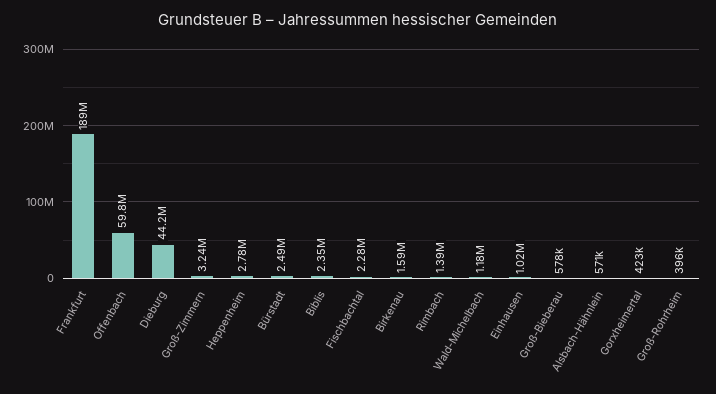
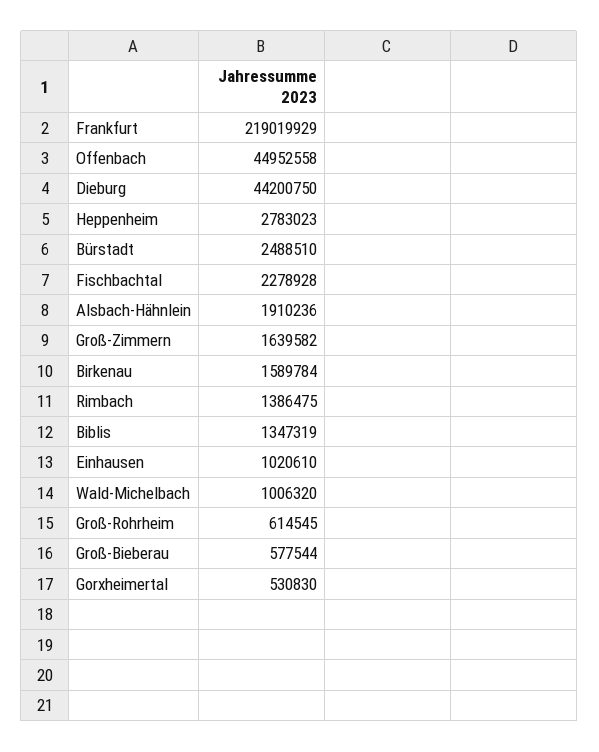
  {
-   "Frankfurt": 189000000,
+   "Frankfurt": 219019929,
-   "Offenbach": 59800000,
+   "Offenbach": 44952558,
    "Dieburg": 44200750,
-   "Groß-Zimmern": 3240000,
+   "Groß-Zimmern": 1639582,
    "Heppenheim": 2783023,
    "Bürstadt": 2488510,
-   "Biblis": 2350000,
+   "Biblis": 1347319,
    "Fischbachtal": 2278928,
    "Birkenau": 1589784,
    "Rimbach": 1386475,
-   "Wald-Michelbach": 1180000,
+   "Wald-Michelbach": 1006320,
    "Einhausen": 1020610,
    "Groß-Bieberau": 577544,
-   "Alsbach-Hähnlein": 571000,
+   "Alsbach-Hähnlein": 1910236,
-   "Gorxheimertal": 423000,
+   "Gorxheimertal": 530830,
-   "Groß-Rohrheim": 396000
+   "Groß-Rohrheim": 614545
  }

